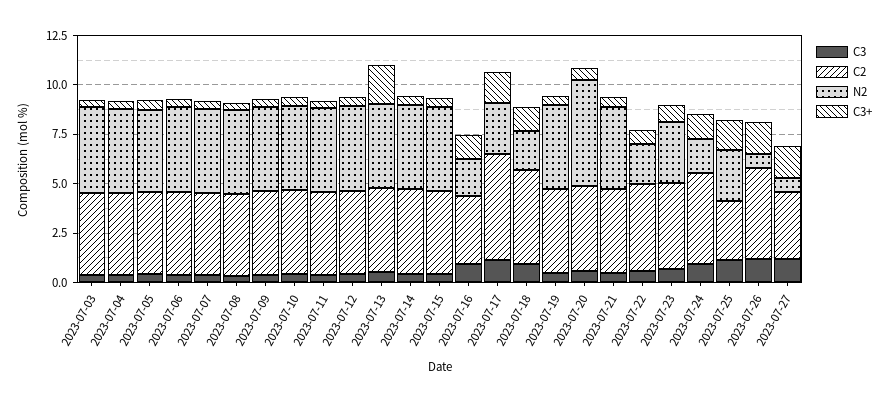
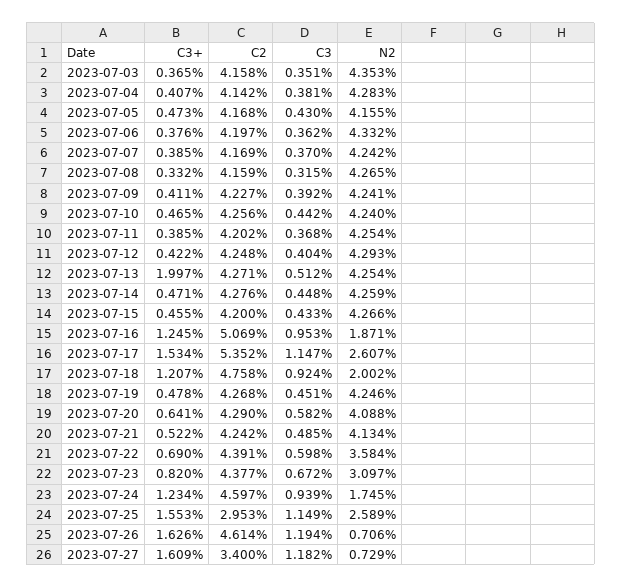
  {
    "C3": {
      "2023-07-03": 0.351,
      "2023-07-04": 0.381,
      "2023-07-05": 0.43,
      "2023-07-06": 0.362,
      "2023-07-07": 0.37,
      "2023-07-08": 0.315,
      "2023-07-09": 0.392,
      "2023-07-10": 0.442,
      "2023-07-11": 0.368,
      "2023-07-12": 0.404,
      "2023-07-13": 0.512,
      "2023-07-14": 0.448,
      "2023-07-15": 0.433,
      "2023-07-16": 0.953,
      "2023-07-17": 1.147,
      "2023-07-18": 0.924,
      "2023-07-19": 0.451,
      "2023-07-20": 0.582,
      "2023-07-21": 0.485,
      "2023-07-22": 0.598,
      "2023-07-23": 0.672,
      "2023-07-24": 0.939,
      "2023-07-25": 1.149,
      "2023-07-26": 1.194,
      "2023-07-27": 1.182
    },
    "C2": {
      "2023-07-03": 4.158,
      "2023-07-04": 4.142,
      "2023-07-05": 4.168,
      "2023-07-06": 4.197,
      "2023-07-07": 4.169,
      "2023-07-08": 4.159,
      "2023-07-09": 4.227,
      "2023-07-10": 4.256,
      "2023-07-11": 4.202,
      "2023-07-12": 4.248,
      "2023-07-13": 4.271,
      "2023-07-14": 4.276,
      "2023-07-15": 4.2,
-     "2023-07-16": 3.5,
+     "2023-07-16": 5.069,
      "2023-07-17": 5.352,
      "2023-07-18": 4.758,
      "2023-07-19": 4.268,
      "2023-07-20": 4.29,
      "2023-07-21": 4.242,
      "2023-07-22": 4.391,
      "2023-07-23": 4.377,
      "2023-07-24": 4.597,
      "2023-07-25": 2.953,
      "2023-07-26": 4.614,
      "2023-07-27": 3.4
    },
    "N2": {
      "2023-07-03": 4.353,
      "2023-07-04": 4.283,
      "2023-07-05": 4.155,
      "2023-07-06": 4.332,
      "2023-07-07": 4.242,
      "2023-07-08": 4.265,
      "2023-07-09": 4.241,
      "2023-07-10": 4.24,
      "2023-07-11": 4.254,
      "2023-07-12": 4.293,
      "2023-07-13": 4.254,
      "2023-07-14": 4.259,
      "2023-07-15": 4.266,
      "2023-07-16": 1.871,
      "2023-07-17": 2.607,
      "2023-07-18": 2.002,
      "2023-07-19": 4.246,
-     "2023-07-20": 5.5,
+     "2023-07-20": 4.088,
      "2023-07-21": 4.134,
-     "2023-07-22": 2,
+     "2023-07-22": 3.584,
      "2023-07-23": 3.097,
      "2023-07-24": 1.745,
      "2023-07-25": 2.589,
      "2023-07-26": 0.706,
      "2023-07-27": 0.729
    },
    "C3+": {
      "2023-07-03": 0.365,
      "2023-07-04": 0.407,
      "2023-07-05": 0.473,
      "2023-07-06": 0.376,
      "2023-07-07": 0.385,
      "2023-07-08": 0.332,
      "2023-07-09": 0.411,
      "2023-07-10": 0.465,
      "2023-07-11": 0.385,
      "2023-07-12": 0.422,
      "2023-07-13": 1.997,
      "2023-07-14": 0.471,
      "2023-07-15": 0.455,
      "2023-07-16": 1.245,
      "2023-07-17": 1.534,
      "2023-07-18": 1.207,
      "2023-07-19": 0.478,
      "2023-07-20": 0.641,
      "2023-07-21": 0.522,
      "2023-07-22": 0.69,
      "2023-07-23": 0.82,
      "2023-07-24": 1.234,
      "2023-07-25": 1.553,
      "2023-07-26": 1.626,
      "2023-07-27": 1.609
    }
  }

